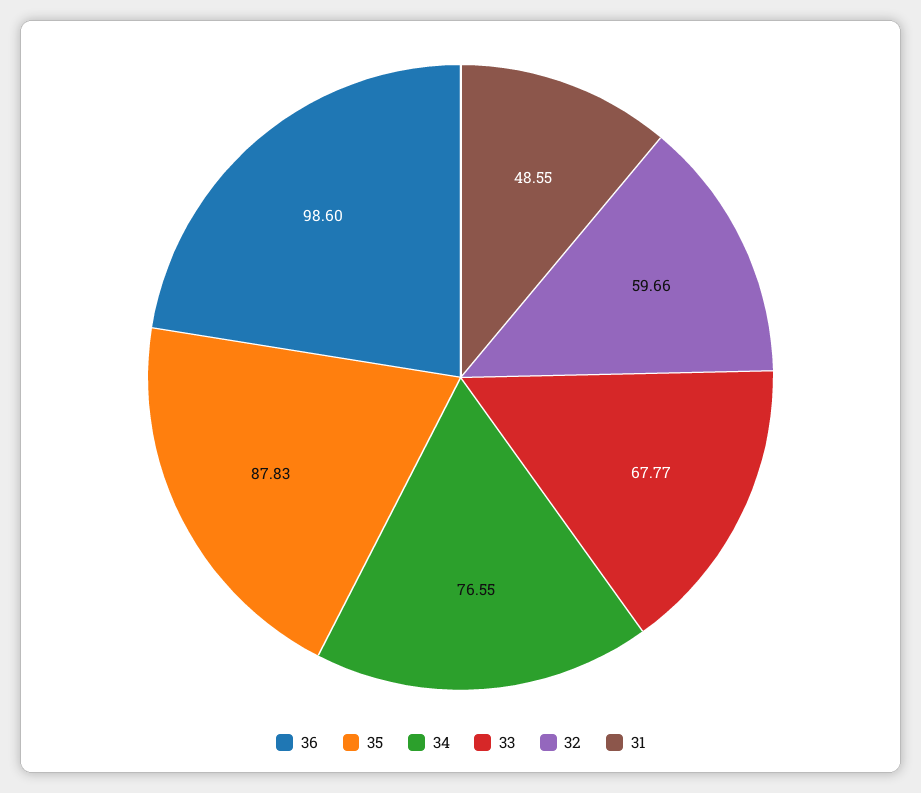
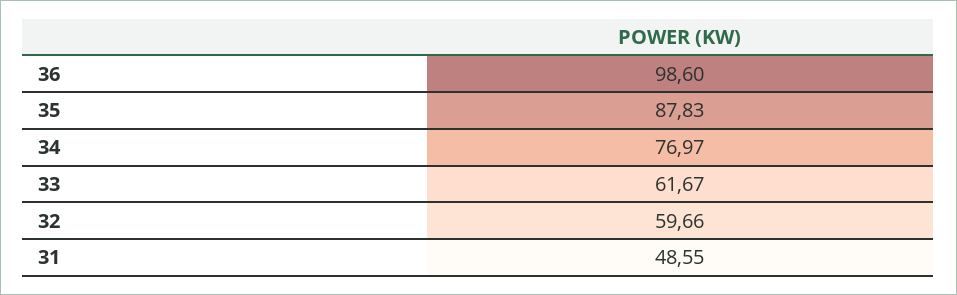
  {
    "36": 98.6,
    "35": 87.83,
-   "34": 76.55,
+   "34": 76.97,
-   "33": 67.77,
+   "33": 61.67,
    "32": 59.66,
    "31": 48.55
  }

